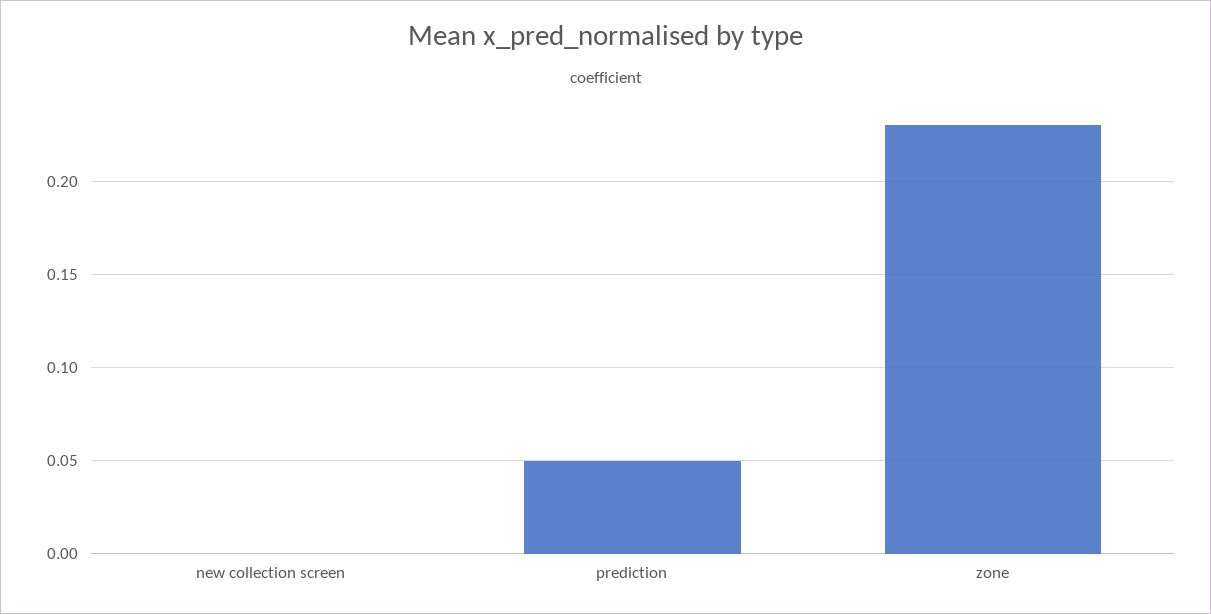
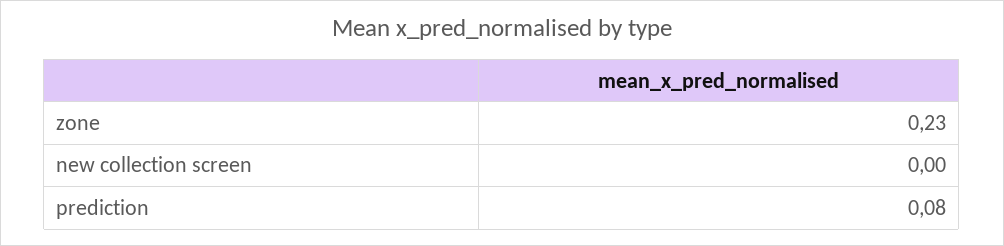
  {
    "new collection screen": 0,
-   "prediction": 0.05,
+   "prediction": 0.08,
    "zone": 0.23
  }

